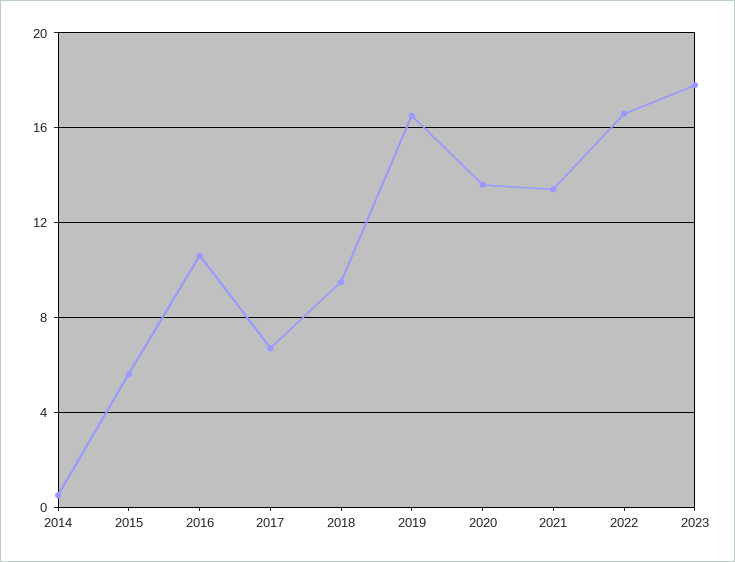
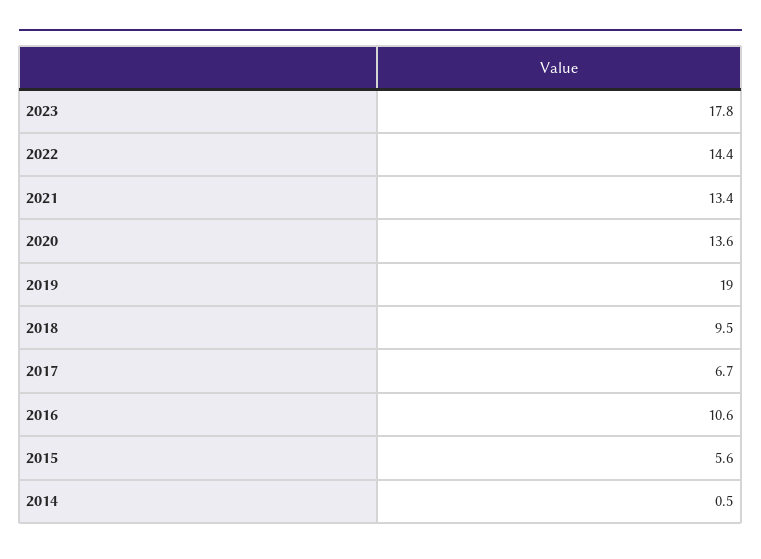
  {
    "2014": 0.5,
    "2015": 5.6,
    "2016": 10.6,
    "2017": 6.7,
    "2018": 9.5,
-   "2019": 16.5,
+   "2019": 19,
    "2020": 13.6,
    "2021": 13.4,
-   "2022": 16.5,
+   "2022": 14.4,
    "2023": 17.8
  }

